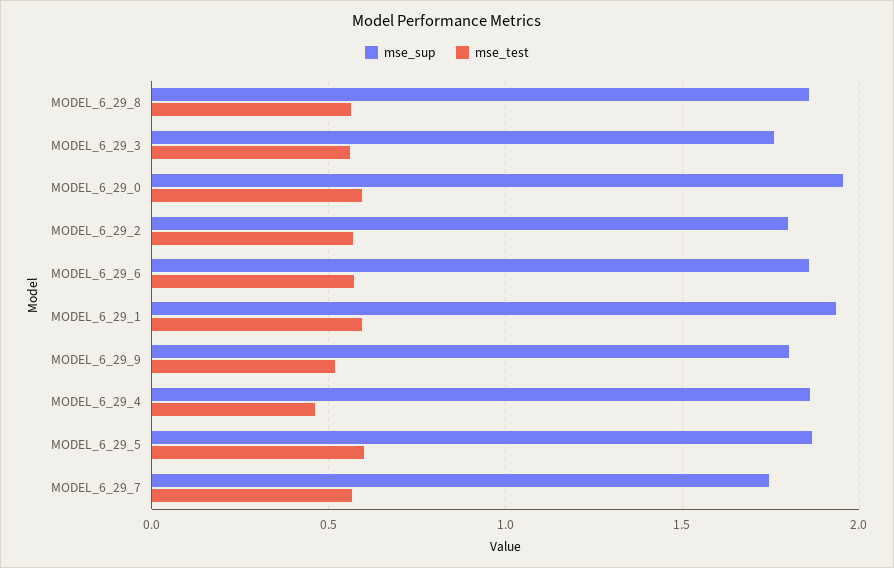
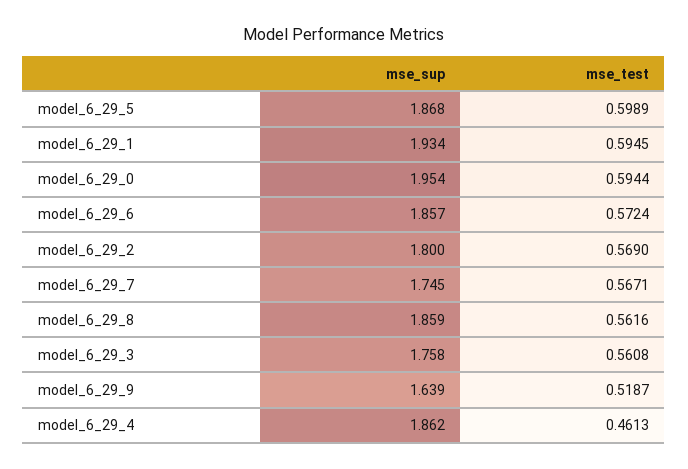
  {
    "mse_sup": {
      "MODEL_6_29_8": 1.859,
      "MODEL_6_29_3": 1.758,
      "MODEL_6_29_0": 1.954,
      "MODEL_6_29_2": 1.8,
      "MODEL_6_29_6": 1.857,
      "MODEL_6_29_1": 1.934,
-     "MODEL_6_29_9": 1.8,
+     "MODEL_6_29_9": 1.639,
      "MODEL_6_29_4": 1.862,
      "MODEL_6_29_5": 1.868,
      "MODEL_6_29_7": 1.745
    },
    "mse_test": {
      "MODEL_6_29_8": 0.5616,
      "MODEL_6_29_3": 0.5608,
      "MODEL_6_29_0": 0.5944,
      "MODEL_6_29_2": 0.569,
      "MODEL_6_29_6": 0.5724,
      "MODEL_6_29_1": 0.5945,
      "MODEL_6_29_9": 0.5187,
      "MODEL_6_29_4": 0.4613,
      "MODEL_6_29_5": 0.5989,
      "MODEL_6_29_7": 0.5671
    }
  }

